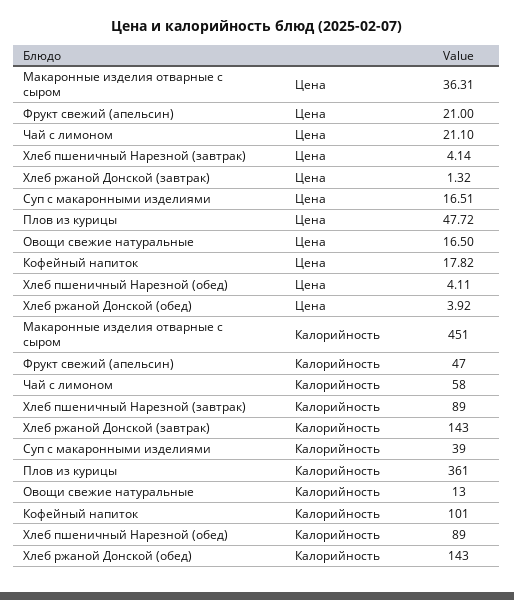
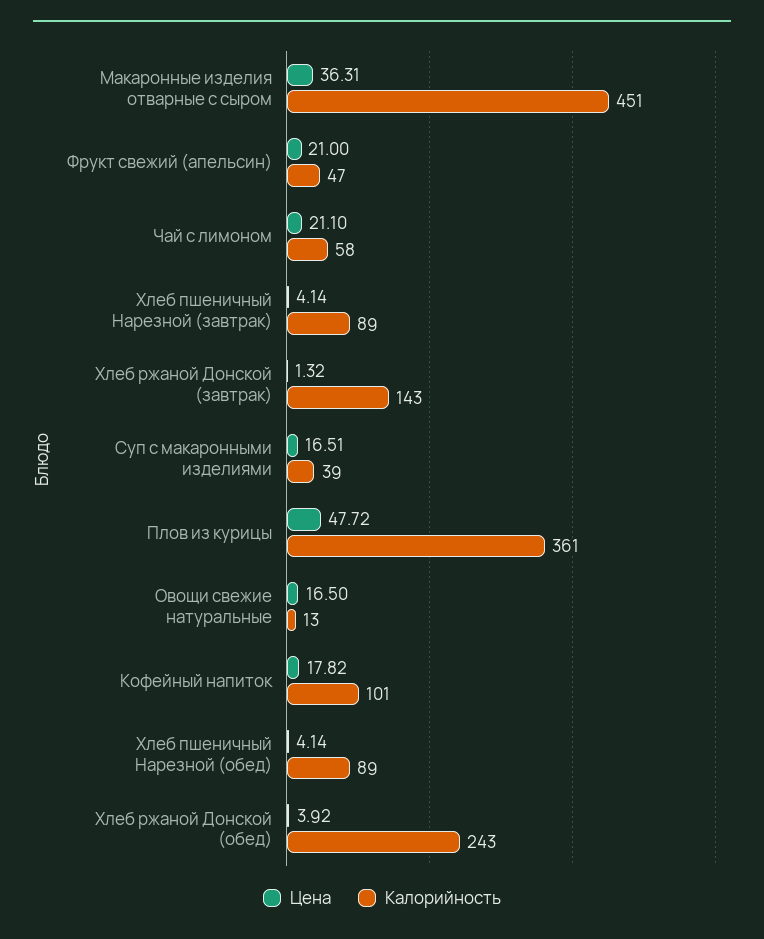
  {
    "Цена": {
      "Макаронные изделия отварные с сыром": 36.31,
      "Фрукт свежий (апельсин)": 21,
      "Чай с лимоном": 21.1,
      "Хлеб пшеничный Нарезной (завтрак)": 4.14,
      "Хлеб ржаной Донской (завтрак)": 1.32,
      "Суп с макаронными изделиями": 16.51,
      "Плов из курицы": 47.72,
      "Овощи свежие натуральные": 16.5,
      "Кофейный напиток": 17.82,
-     "Хлеб пшеничный Нарезной (обед)": 4.11,
+     "Хлеб пшеничный Нарезной (обед)": 4.14,
      "Хлеб ржаной Донской (обед)": 3.92
    },
    "Калорийность": {
      "Макаронные изделия отварные с сыром": 451,
      "Фрукт свежий (апельсин)": 47,
      "Чай с лимоном": 58,
      "Хлеб пшеничный Нарезной (завтрак)": 89,
      "Хлеб ржаной Донской (завтрак)": 143,
      "Суп с макаронными изделиями": 39,
      "Плов из курицы": 361,
      "Овощи свежие натуральные": 13,
      "Кофейный напиток": 101,
      "Хлеб пшеничный Нарезной (обед)": 89,
-     "Хлеб ржаной Донской (обед)": 143
+     "Хлеб ржаной Донской (обед)": 243
    }
  }

